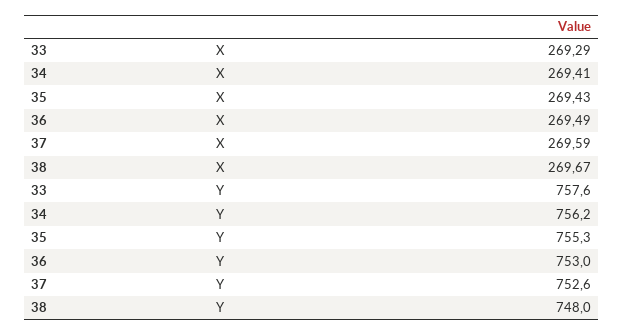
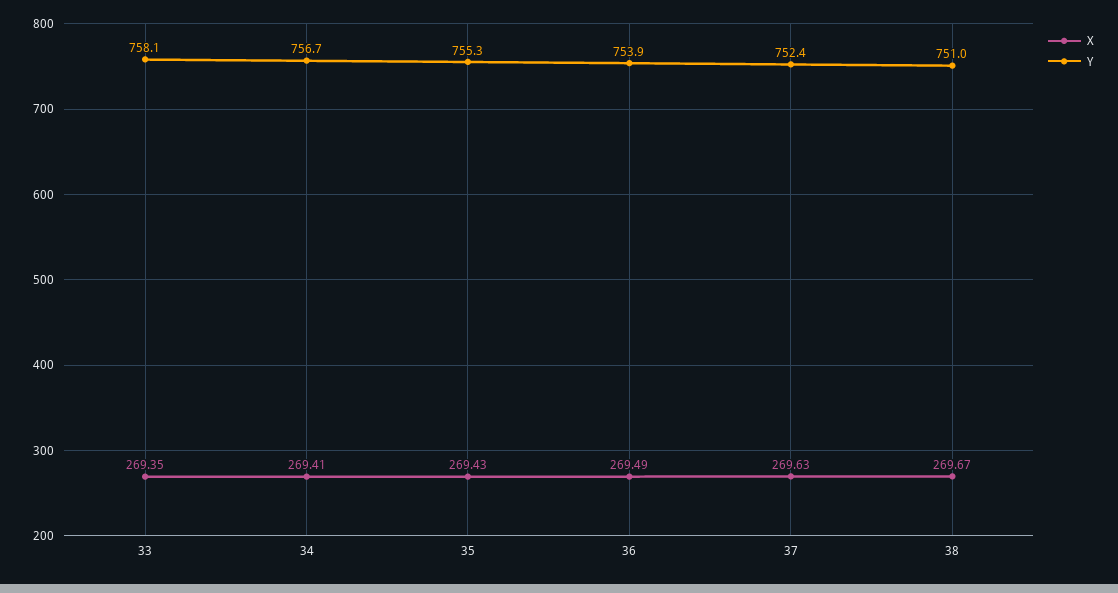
  {
    "X": {
-     "33": 269.29,
+     "33": 269.35,
      "34": 269.41,
      "35": 269.43,
      "36": 269.49,
-     "37": 269.59,
+     "37": 269.63,
      "38": 269.67
    },
    "Y": {
-     "33": 757.6,
+     "33": 758.1,
-     "34": 756.2,
+     "34": 756.7,
      "35": 755.3,
-     "36": 753,
+     "36": 753.9,
-     "37": 752.6,
+     "37": 752.4,
-     "38": 748
+     "38": 751
    }
  }

